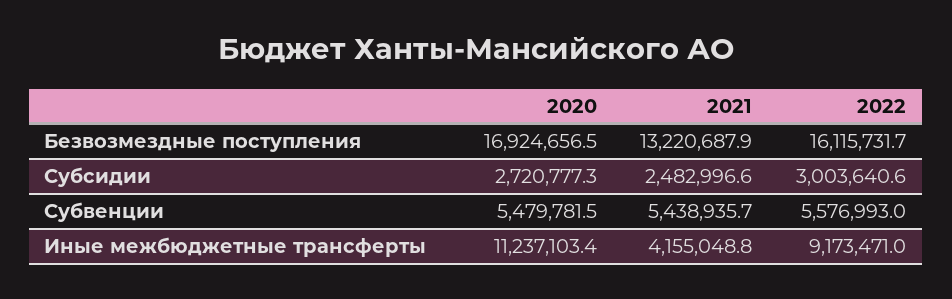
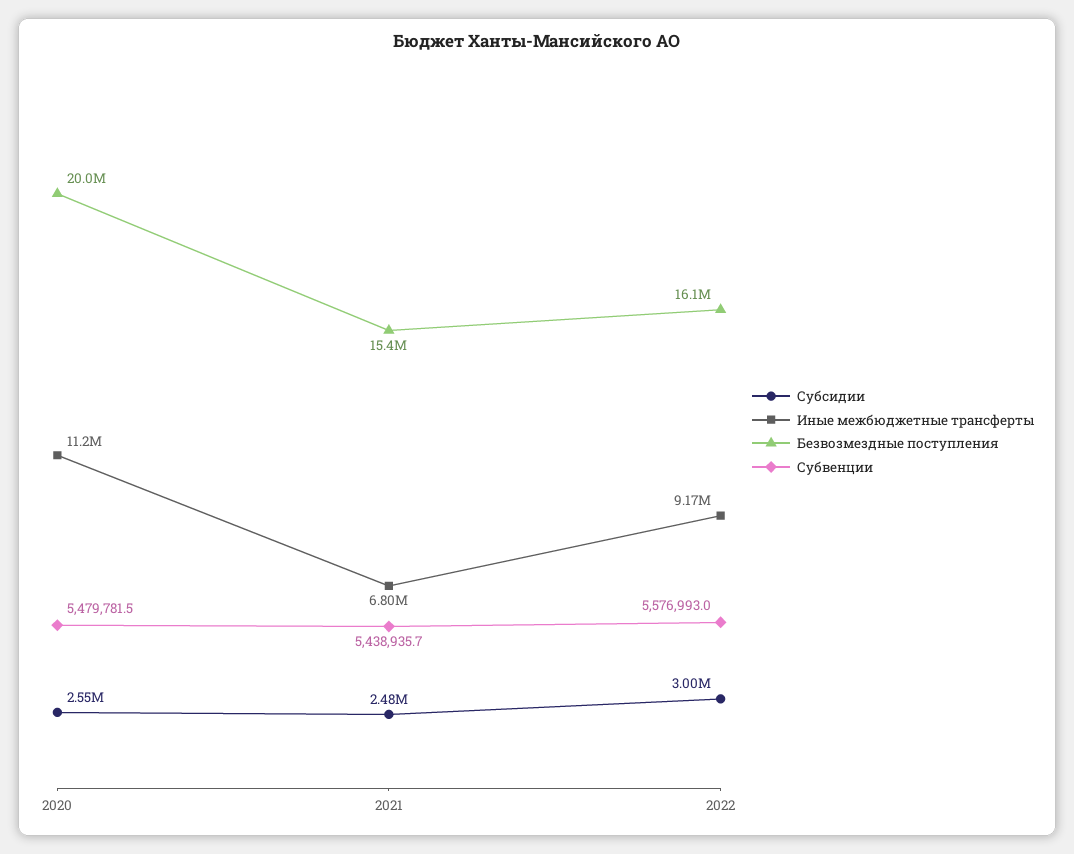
  {
    "Безвозмездные поступления": {
-     "2020": 16924656.5,
+     "2020": 20000000,
-     "2021": 13220687.9,
+     "2021": 15400000,
      "2022": 16115731.7
    },
    "Субсидии": {
-     "2020": 2720777.3,
+     "2020": 2550000,
      "2021": 2482996.6,
      "2022": 3003640.6
    },
    "Субвенции": {
      "2020": 5479781.5,
      "2021": 5438935.7,
      "2022": 5576993
    },
    "Иные межбюджетные трансферты": {
      "2020": 11237103.4,
-     "2021": 4155048.8,
+     "2021": 6800000,
      "2022": 9173471
    }
  }

